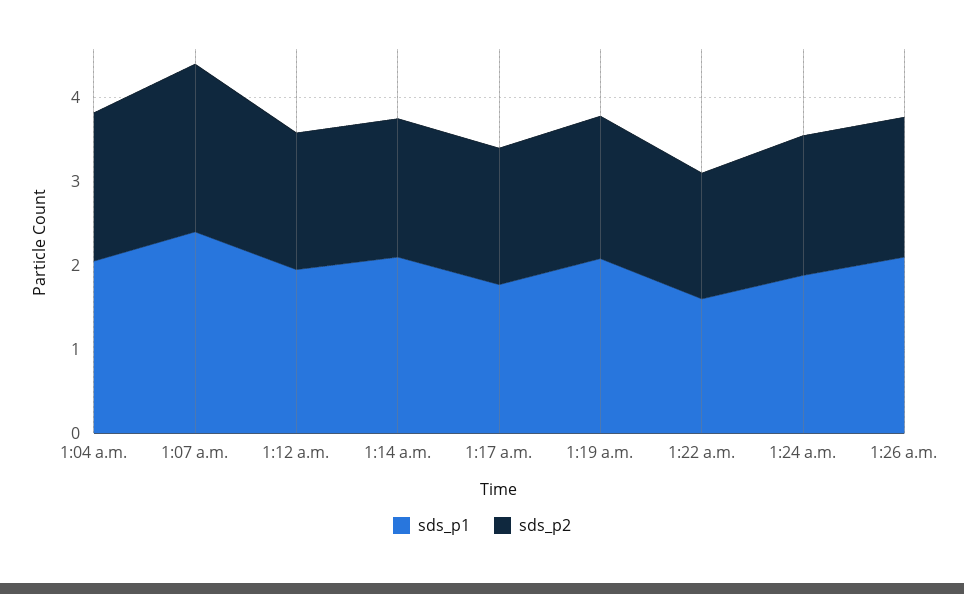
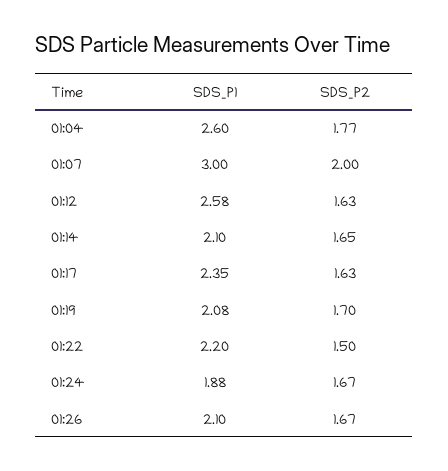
  {
    "sds_p1": {
-     "1:04 a.m.": 2,
+     "1:04 a.m.": 2.6,
-     "1:07 a.m.": 2.4,
+     "1:07 a.m.": 3,
-     "1:12 a.m.": 2,
+     "1:12 a.m.": 2.58,
      "1:14 a.m.": 2.1,
-     "1:17 a.m.": 1.8,
+     "1:17 a.m.": 2.35,
      "1:19 a.m.": 2.08,
-     "1:22 a.m.": 1.6,
+     "1:22 a.m.": 2.2,
      "1:24 a.m.": 1.88,
      "1:26 a.m.": 2.1
    },
    "sds_p2": {
      "1:04 a.m.": 1.77,
      "1:07 a.m.": 2,
      "1:12 a.m.": 1.63,
      "1:14 a.m.": 1.65,
      "1:17 a.m.": 1.63,
      "1:19 a.m.": 1.7,
      "1:22 a.m.": 1.5,
      "1:24 a.m.": 1.67,
      "1:26 a.m.": 1.67
    }
  }

